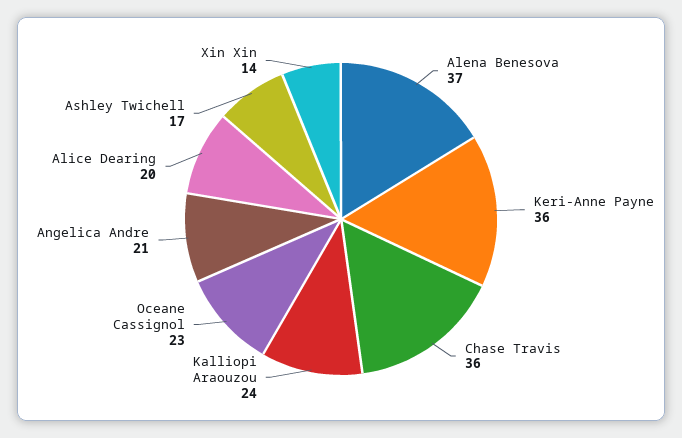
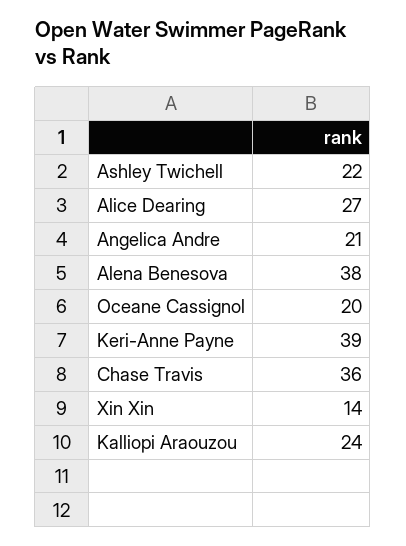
  {
-   "Alena Benesova": 37,
+   "Alena Benesova": 38,
-   "Keri-Anne Payne": 36,
+   "Keri-Anne Payne": 39,
    "Chase Travis": 36,
    "Kalliopi Araouzou": 24,
-   "Oceane Cassignol": 23,
+   "Oceane Cassignol": 20,
    "Angelica Andre": 21,
-   "Alice Dearing": 20,
+   "Alice Dearing": 27,
-   "Ashley Twichell": 17,
+   "Ashley Twichell": 22,
    "Xin Xin": 14
  }

